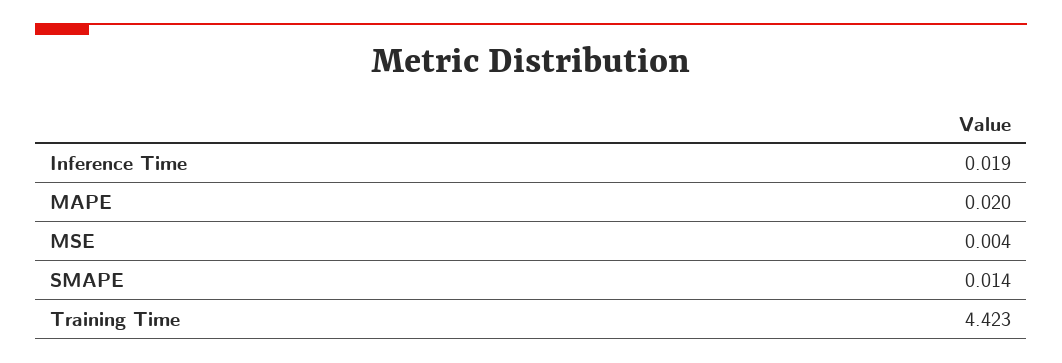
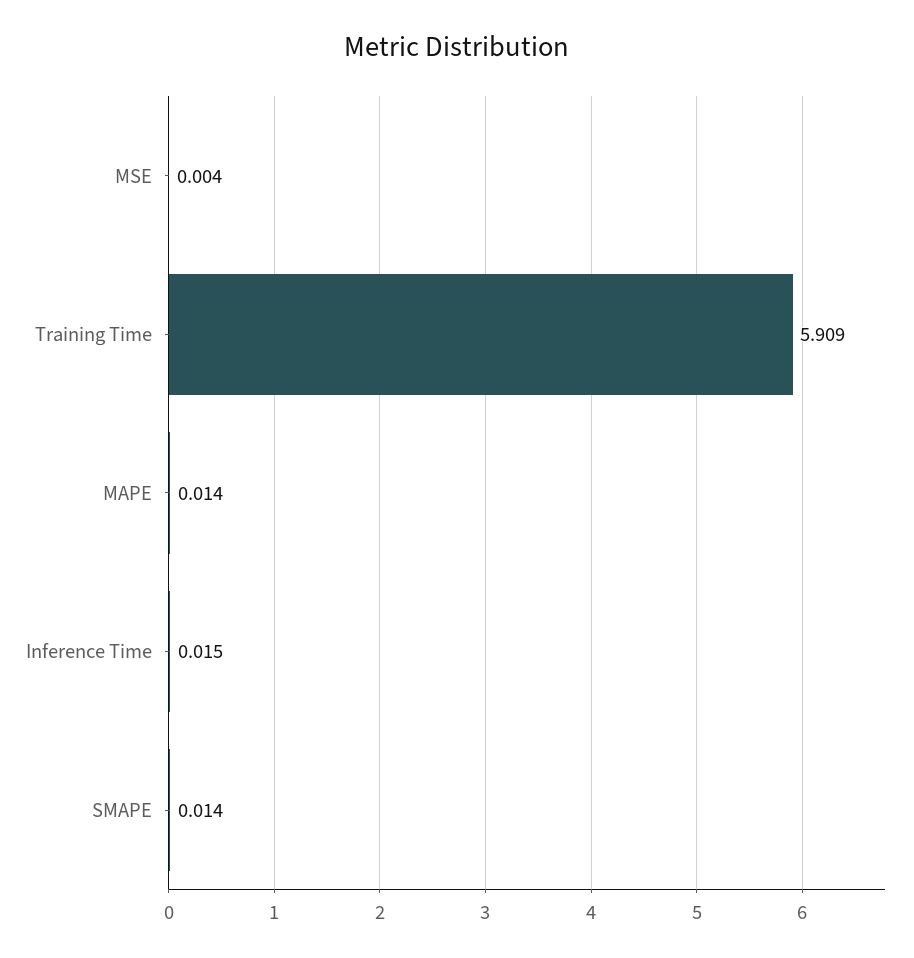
  {
-   "Inference Time": 0.019,
+   "Inference Time": 0.015,
-   "MAPE": 0.02,
+   "MAPE": 0.014,
    "MSE": 0.004,
    "SMAPE": 0.014,
-   "Training Time": 4.423
+   "Training Time": 5.909
  }

